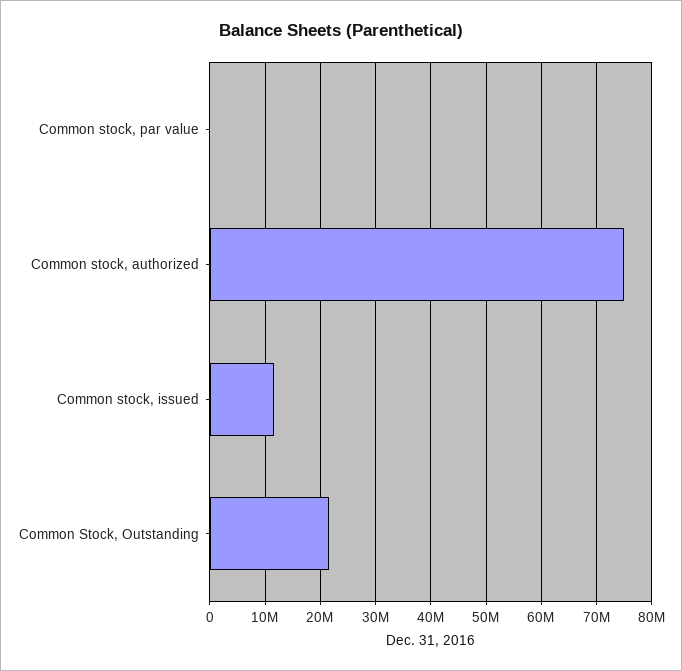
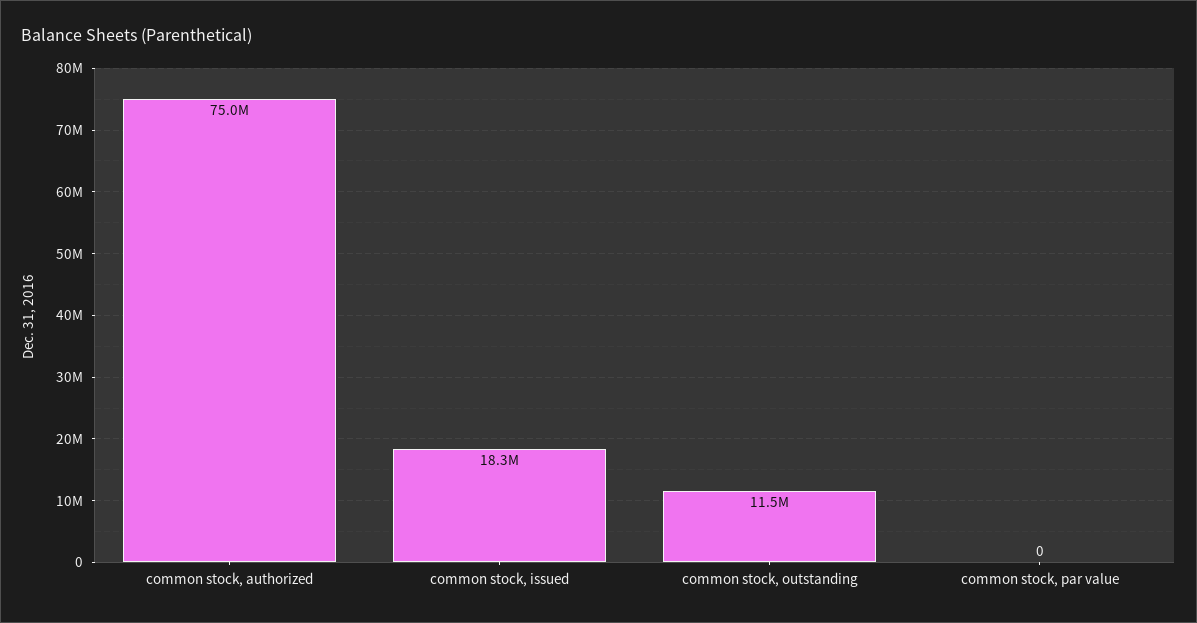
  {
    "Common stock, par value": 0,
    "Common stock, authorized": 75000000,
-   "Common stock, issued": 12000000,
+   "Common stock, issued": 18300000,
-   "Common Stock, Outstanding": 22000000
+   "Common Stock, Outstanding": 11500000
  }

